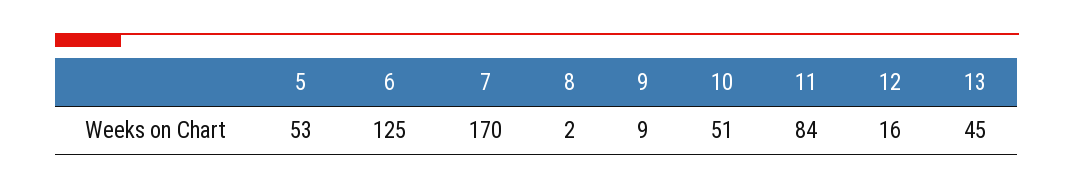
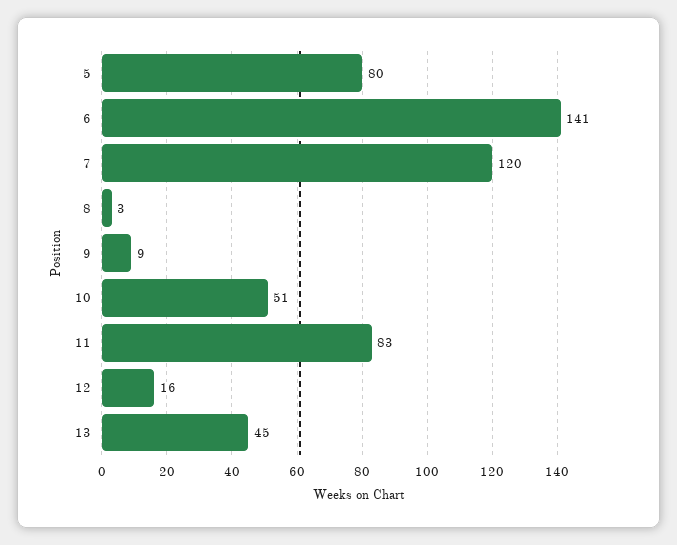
  {
-   "5": 53,
+   "5": 80,
-   "6": 125,
+   "6": 141,
-   "7": 170,
+   "7": 120,
-   "8": 2,
+   "8": 3,
    "9": 9,
    "10": 51,
-   "11": 84,
+   "11": 83,
    "12": 16,
    "13": 45
  }

